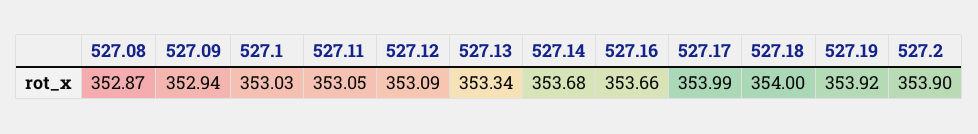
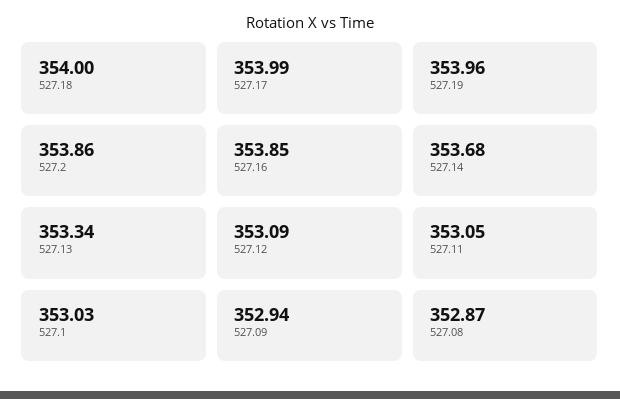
  {
    "527.08": 352.87,
    "527.09": 352.94,
    "527.1": 353.03,
    "527.11": 353.05,
    "527.12": 353.09,
    "527.13": 353.34,
    "527.14": 353.68,
-   "527.16": 353.66,
+   "527.16": 353.85,
    "527.17": 353.99,
    "527.18": 354,
-   "527.19": 353.92,
+   "527.19": 353.96,
-   "527.2": 353.9
+   "527.2": 353.86
  }

